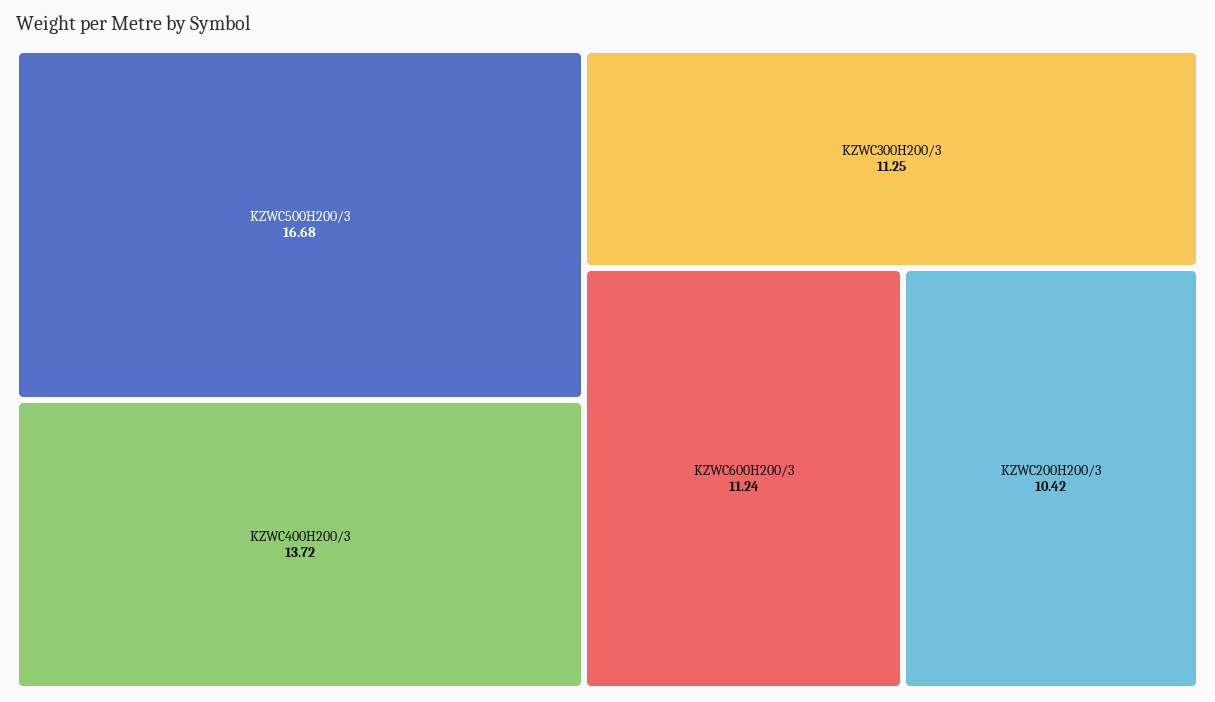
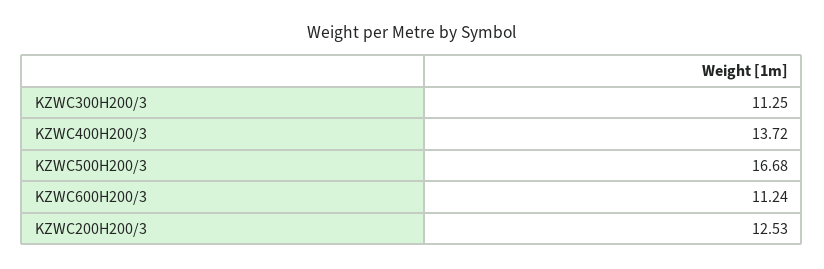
  {
    "KZWC500H200/3": 16.68,
    "KZWC400H200/3": 13.72,
    "KZWC300H200/3": 11.25,
    "KZWC600H200/3": 11.24,
-   "KZWC200H200/3": 10.42
+   "KZWC200H200/3": 12.53
  }

